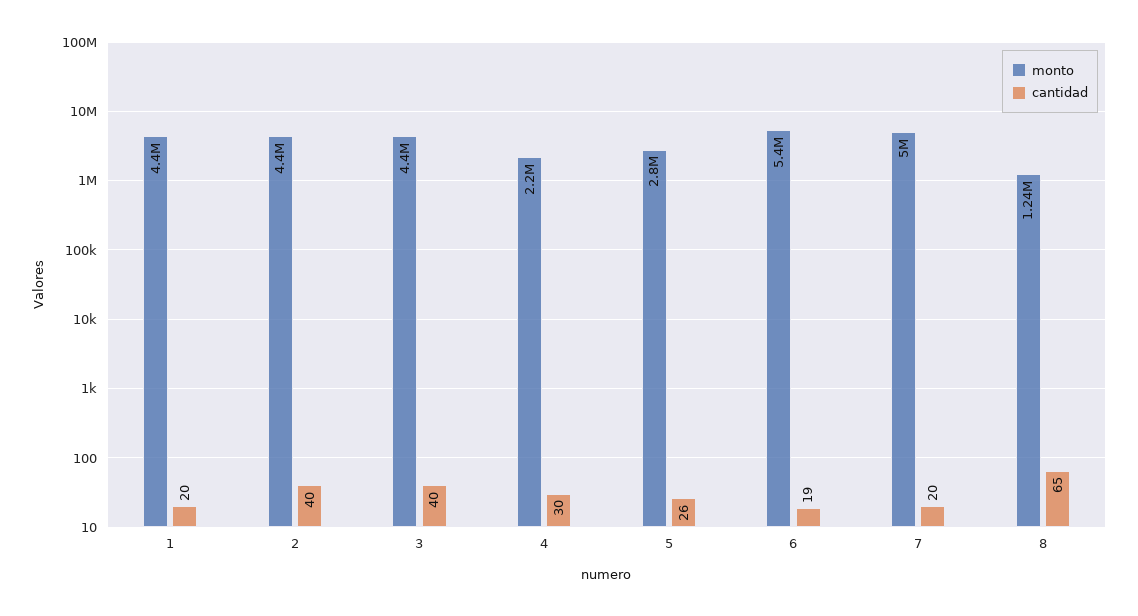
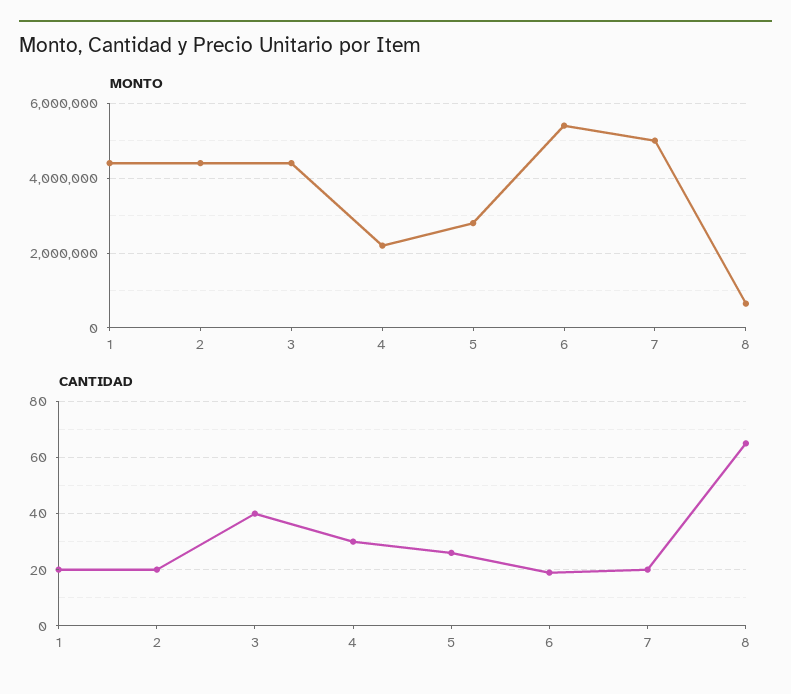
  {
    "monto": {
      "1": 4400000,
      "2": 4400000,
      "3": 4400000,
      "4": 2200000,
      "5": 2800000,
      "6": 5400000,
      "7": 5000000,
-     "8": 1240000
+     "8": 600000
    },
    "cantidad": {
      "1": 20,
-     "2": 40,
+     "2": 20,
      "3": 40,
      "4": 30,
      "5": 26,
      "6": 19,
      "7": 20,
      "8": 65
    }
  }

